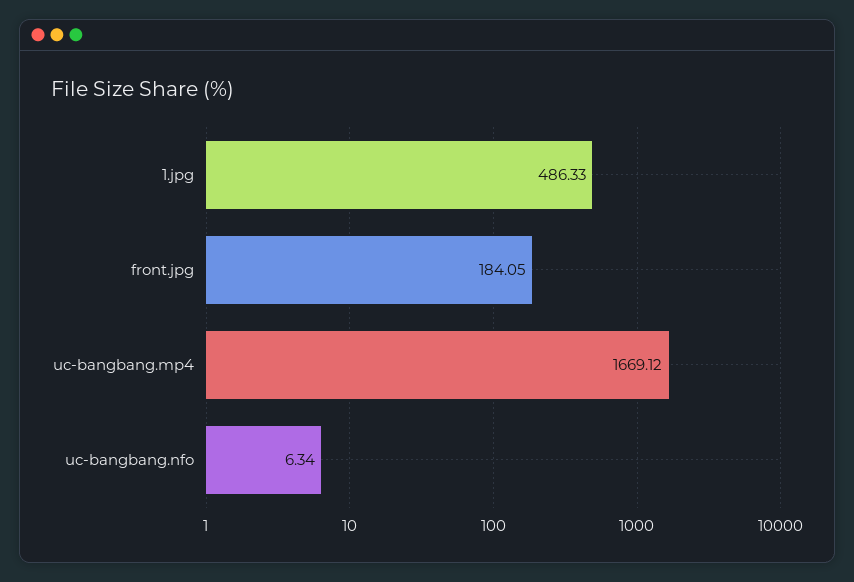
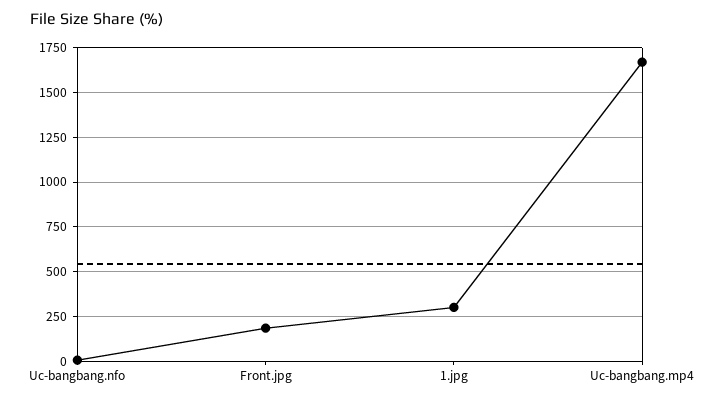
  {
-   "1.jpg": 486.33,
+   "1.jpg": 300,
    "front.jpg": 184.05,
    "uc-bangbang.mp4": 1669.12,
    "uc-bangbang.nfo": 6.34
  }

